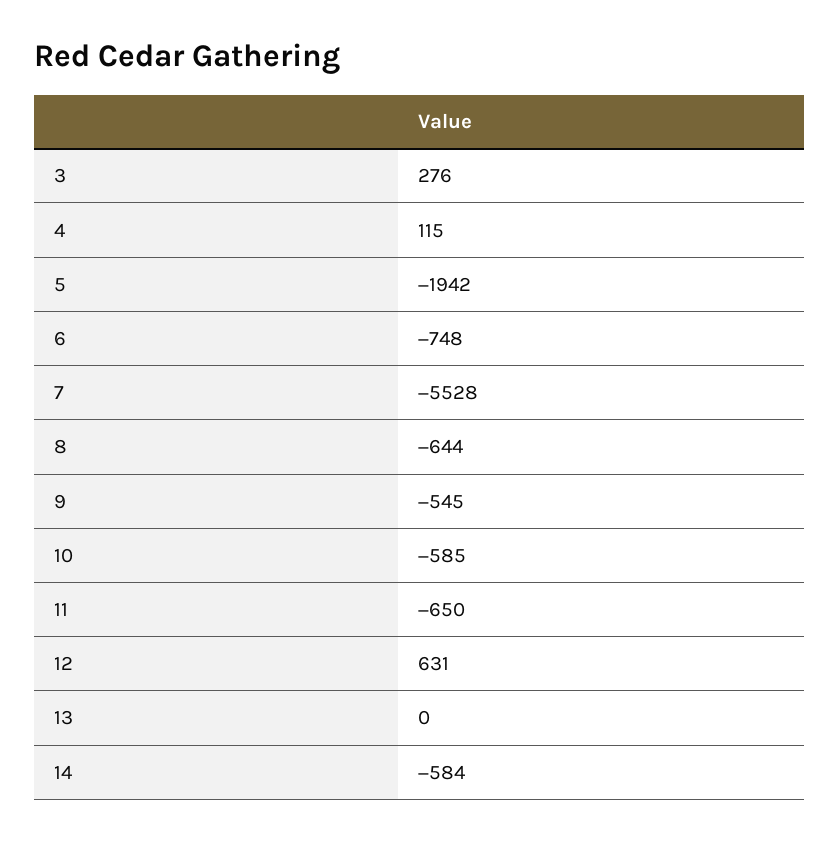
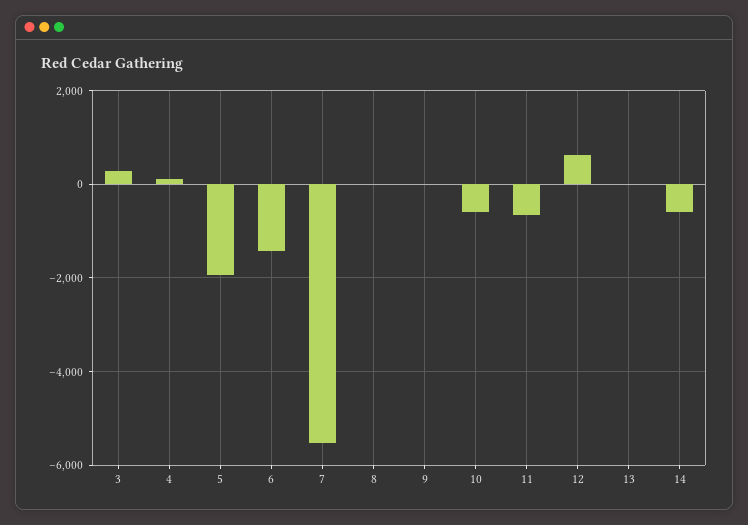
  {
    "3": 276,
    "4": 115,
    "5": -1942,
-   "6": -748,
+   "6": -1400,
    "7": -5528,
-   "8": -644,
+   "8": 0,
-   "9": -545,
+   "9": 0,
    "10": -585,
    "11": -650,
    "12": 631,
    "13": 0,
    "14": -584
  }

